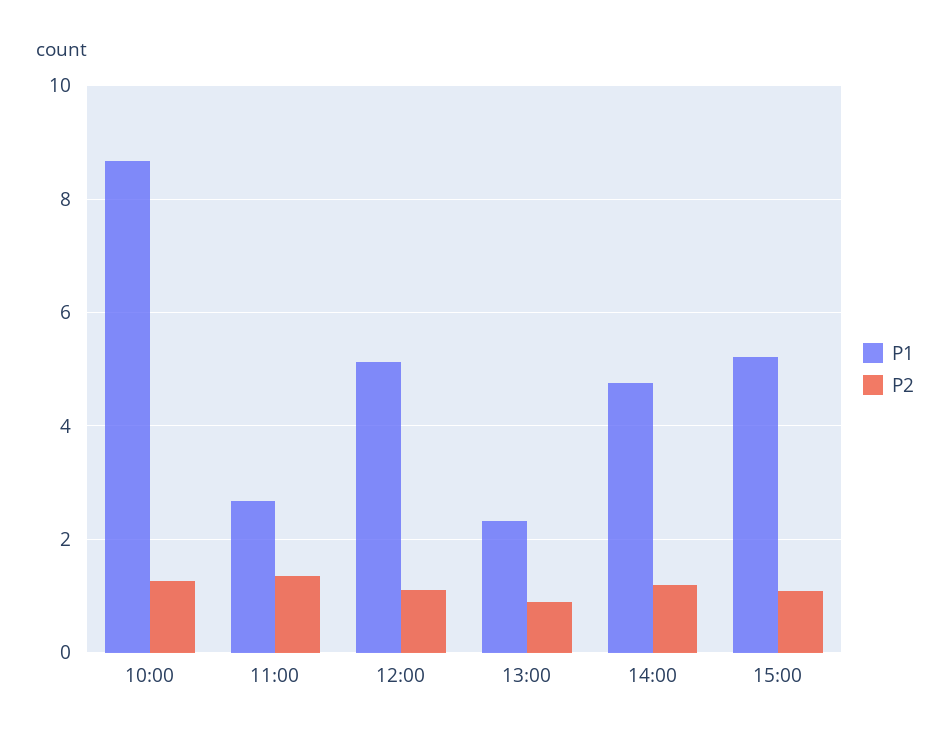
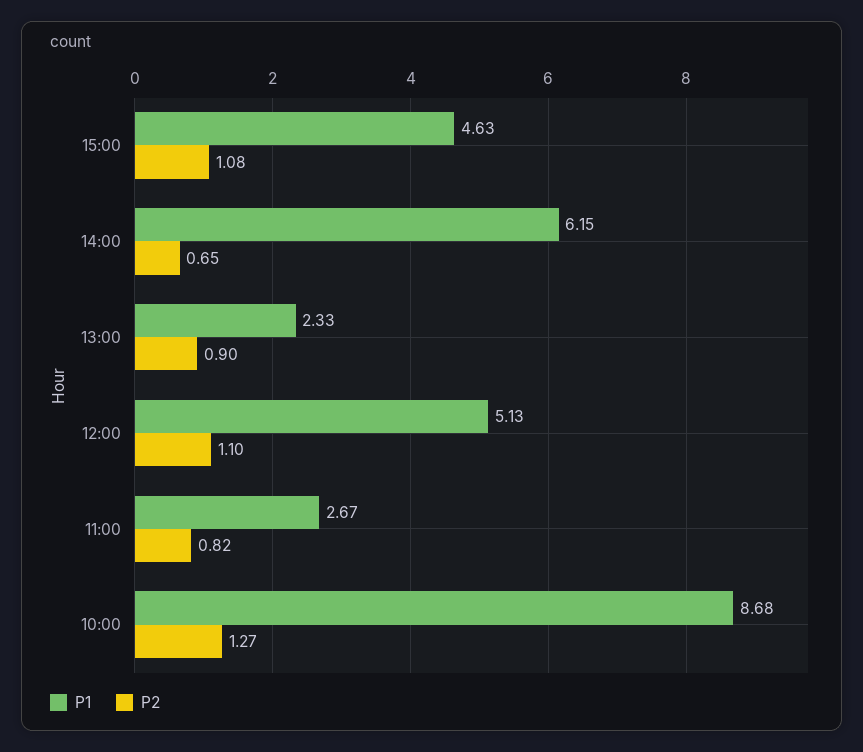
  {
    "P1": {
      "10:00": 8.68,
      "11:00": 2.67,
      "12:00": 5.13,
      "13:00": 2.33,
-     "14:00": 4.8,
+     "14:00": 6.15,
-     "15:00": 5.2
+     "15:00": 4.63
    },
    "P2": {
      "10:00": 1.27,
-     "11:00": 1.4,
+     "11:00": 0.82,
      "12:00": 1.1,
      "13:00": 0.9,
-     "14:00": 1.2,
+     "14:00": 0.65,
      "15:00": 1.08
    }
  }

